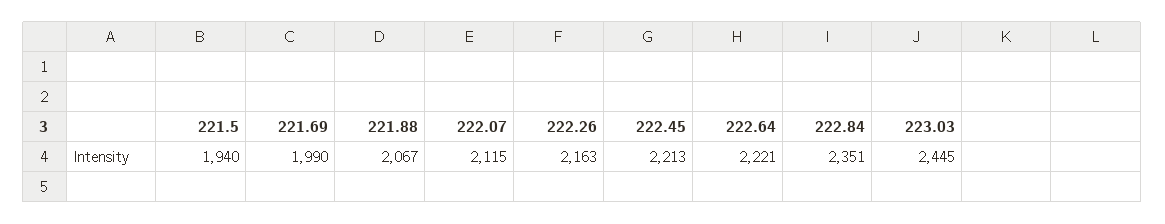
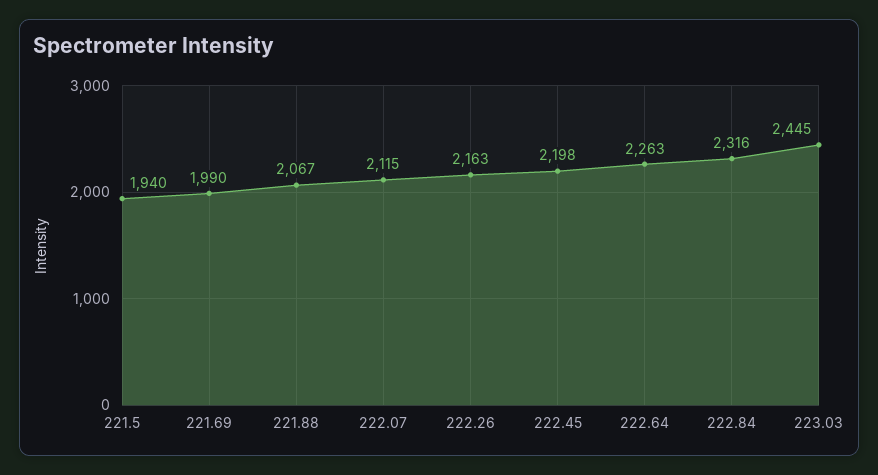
  {
    "221.5": 1940,
    "221.69": 1990,
    "221.88": 2067,
    "222.07": 2115,
    "222.26": 2163,
-   "222.45": 2213,
+   "222.45": 2198,
-   "222.64": 2221,
+   "222.64": 2263,
-   "222.84": 2351,
+   "222.84": 2316,
    "223.03": 2445
  }

